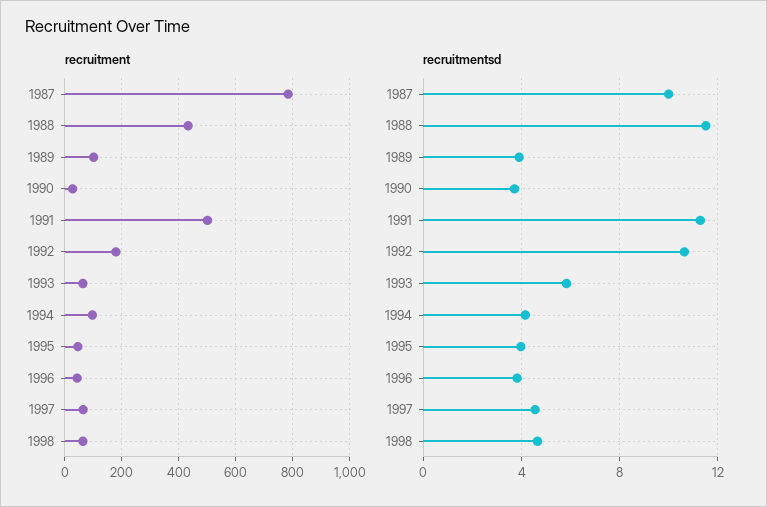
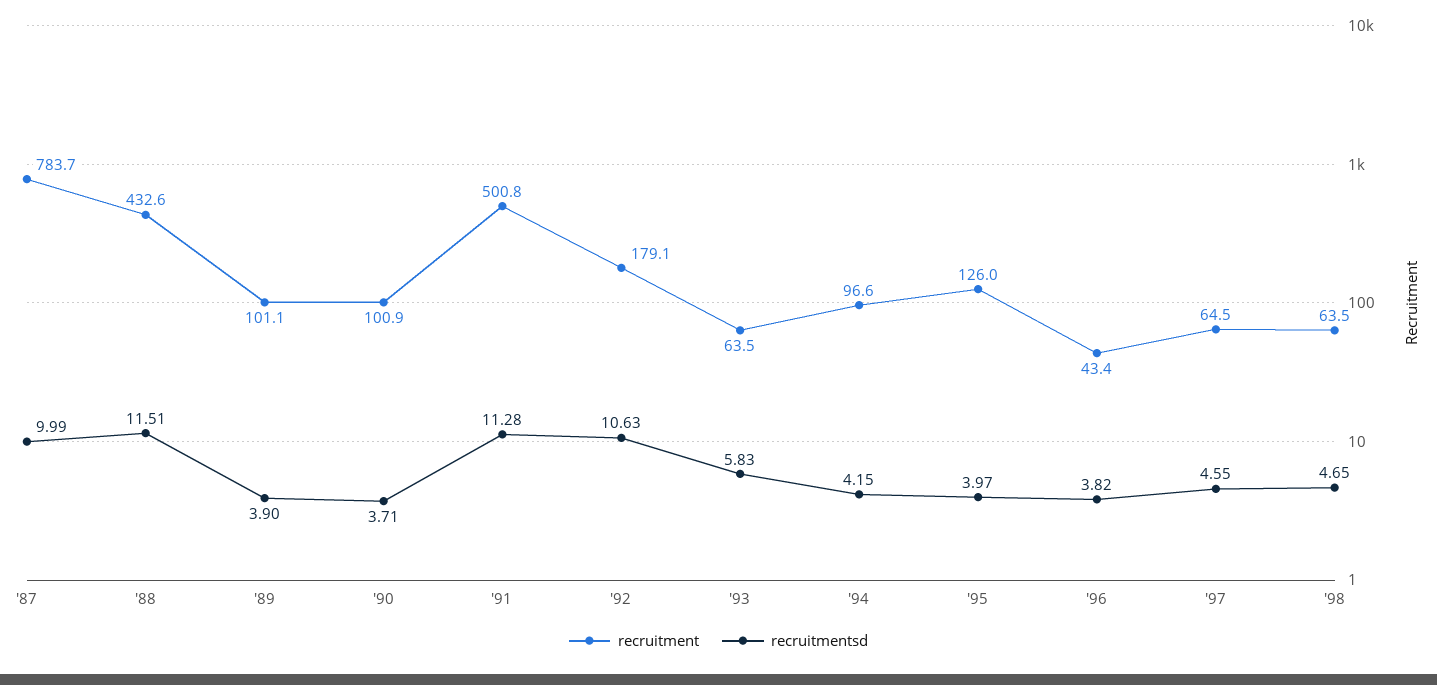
  {
    "recruitment": {
      "1987": 783.7,
      "1988": 432.6,
      "1989": 101.1,
-     "1990": 25,
+     "1990": 100.9,
      "1991": 500.8,
      "1992": 179.1,
      "1993": 63.5,
      "1994": 96.6,
-     "1995": 50,
+     "1995": 126,
      "1996": 43.4,
      "1997": 64.5,
      "1998": 63.5
    },
    "recruitmentsd": {
      "1987": 9.99,
      "1988": 11.51,
      "1989": 3.9,
      "1990": 3.71,
      "1991": 11.28,
      "1992": 10.63,
      "1993": 5.83,
      "1994": 4.15,
      "1995": 3.97,
      "1996": 3.82,
      "1997": 4.55,
      "1998": 4.65
    }
  }

